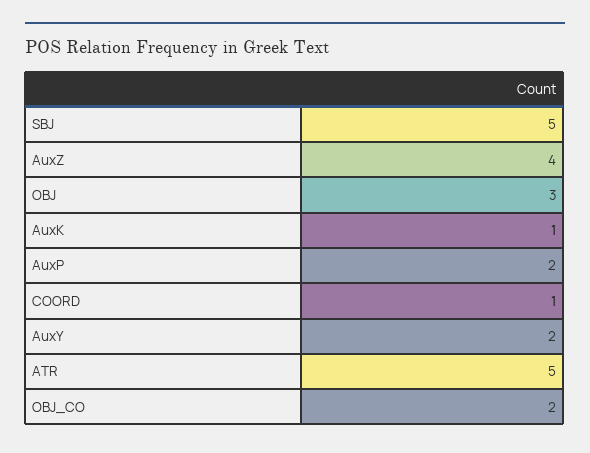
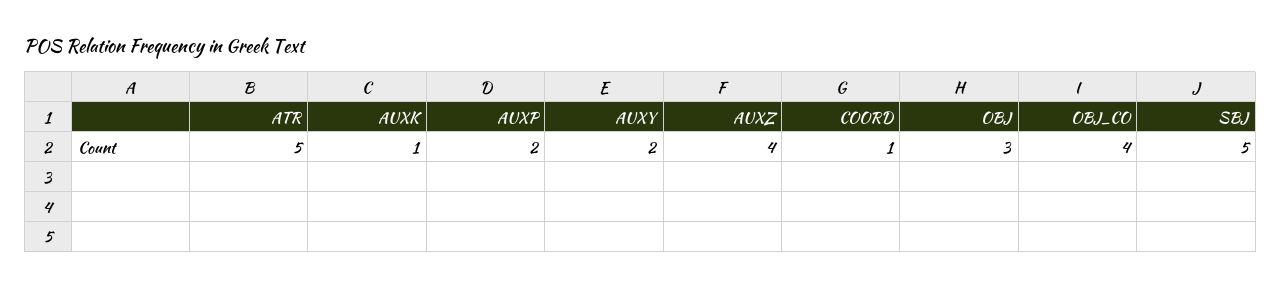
  {
    "SBJ": 5,
    "AuxZ": 4,
    "OBJ": 3,
    "AuxK": 1,
    "AuxP": 2,
    "COORD": 1,
    "AuxY": 2,
    "ATR": 5,
-   "OBJ_CO": 2
+   "OBJ_CO": 4
  }

